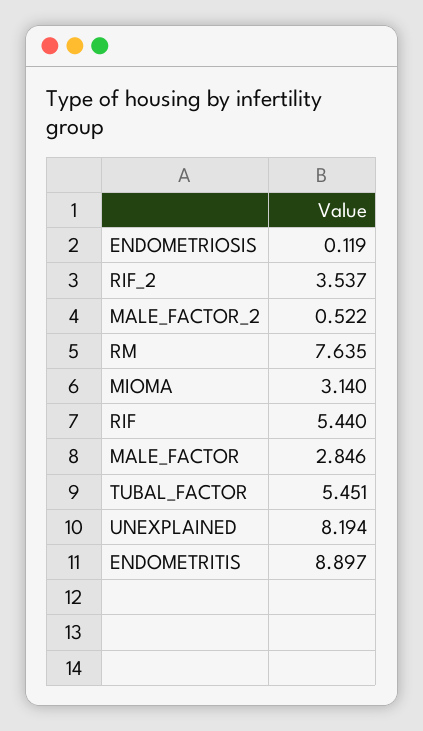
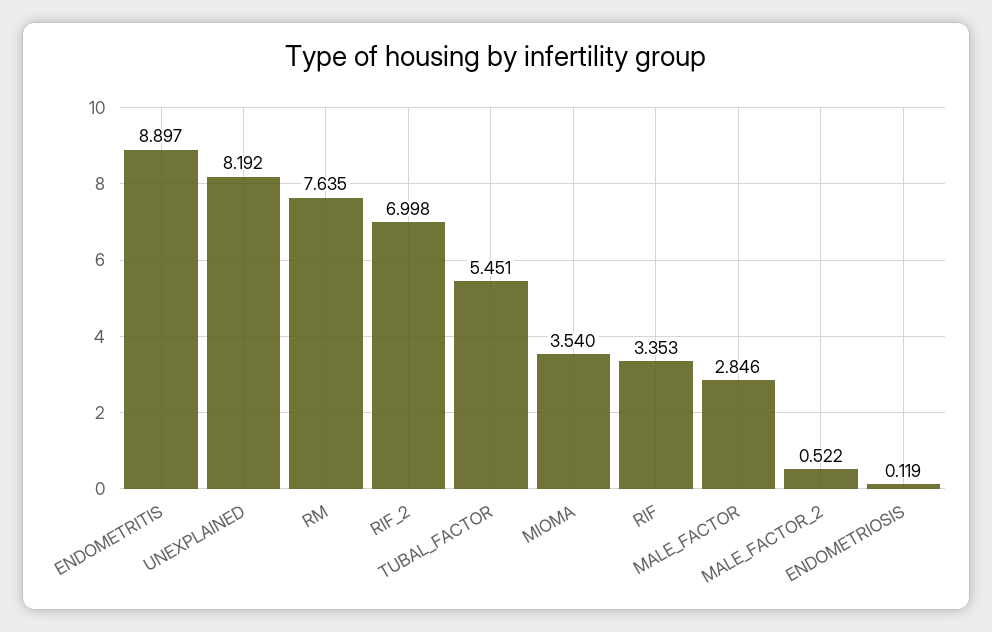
  {
    "ENDOMETRIOSIS": 0.119,
-   "RIF_2": 3.537,
+   "RIF_2": 6.998,
    "MALE_FACTOR_2": 0.522,
    "RM": 7.635,
-   "MIOMA": 3.14,
+   "MIOMA": 3.54,
-   "RIF": 5.44,
+   "RIF": 3.353,
    "MALE_FACTOR": 2.846,
    "TUBAL_FACTOR": 5.451,
-   "UNEXPLAINED": 8.194,
+   "UNEXPLAINED": 8.192,
    "ENDOMETRITIS": 8.897
  }

